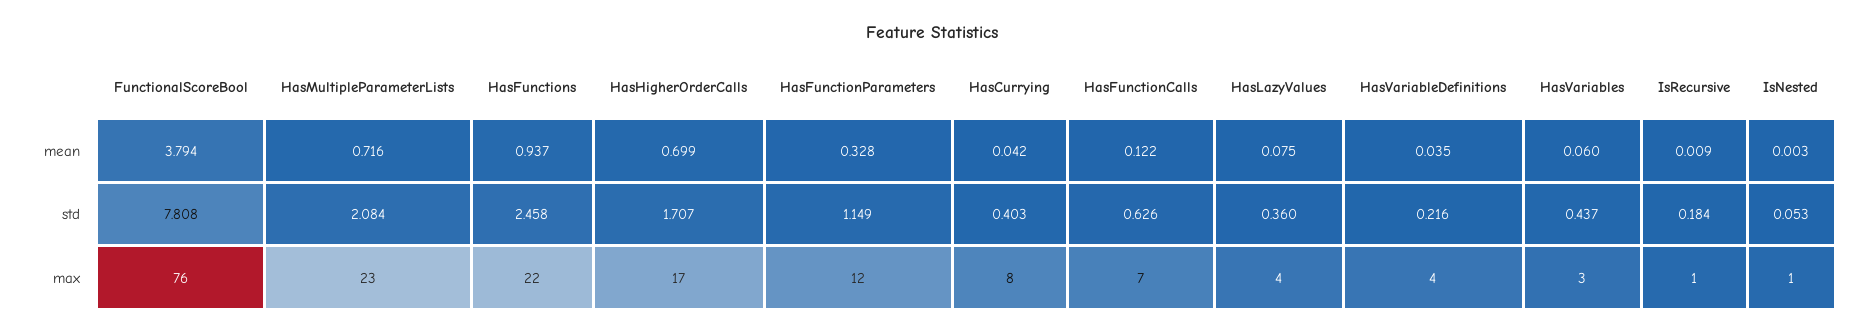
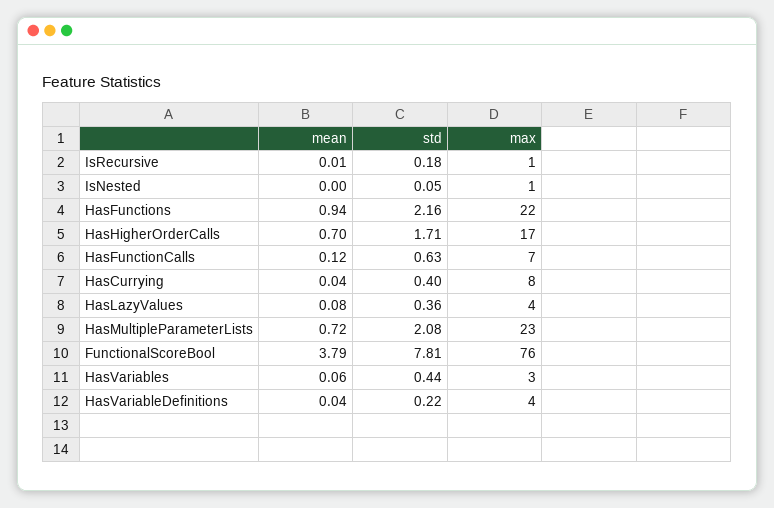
  {
    "FunctionalScoreBool": {
      "mean": 3.794,
      "std": 7.808,
      "max": 76
    },
    "HasMultipleParameterLists": {
      "mean": 0.716,
      "std": 2.084,
      "max": 23
    },
    "HasFunctions": {
      "mean": 0.937,
-     "std": 2.458,
+     "std": 2.16,
      "max": 22
    },
    "HasHigherOrderCalls": {
      "mean": 0.699,
      "std": 1.707,
      "max": 17
    },
-   "HasFunctionParameters": {
-     "mean": 0.328,
-     "std": 1.149,
-     "max": 12
-   },
    "HasCurrying": {
      "mean": 0.042,
      "std": 0.403,
      "max": 8
    },
    "HasFunctionCalls": {
      "mean": 0.122,
      "std": 0.626,
      "max": 7
    },
    "HasLazyValues": {
      "mean": 0.075,
      "std": 0.36,
      "max": 4
    },
    "HasVariableDefinitions": {
      "mean": 0.035,
      "std": 0.216,
      "max": 4
    },
    "HasVariables": {
      "mean": 0.06,
      "std": 0.437,
      "max": 3
    },
    "IsRecursive": {
      "mean": 0.009,
      "std": 0.184,
      "max": 1
    },
    "IsNested": {
      "mean": 0.003,
      "std": 0.053,
      "max": 1
    }
  }

